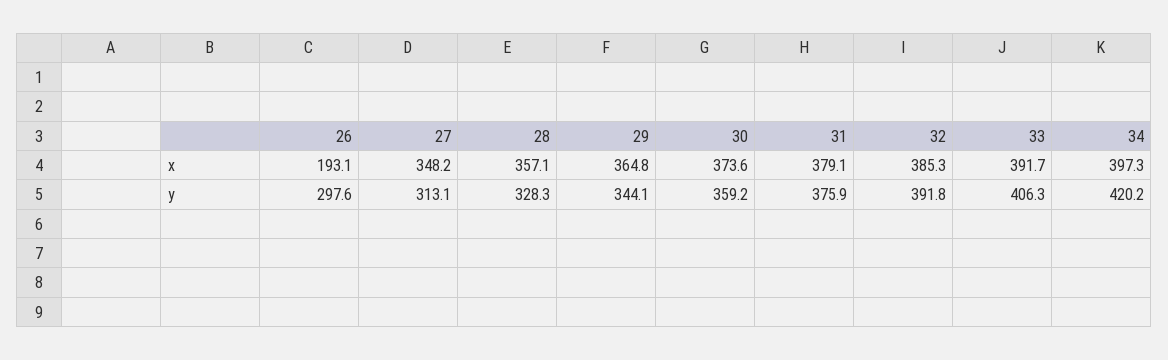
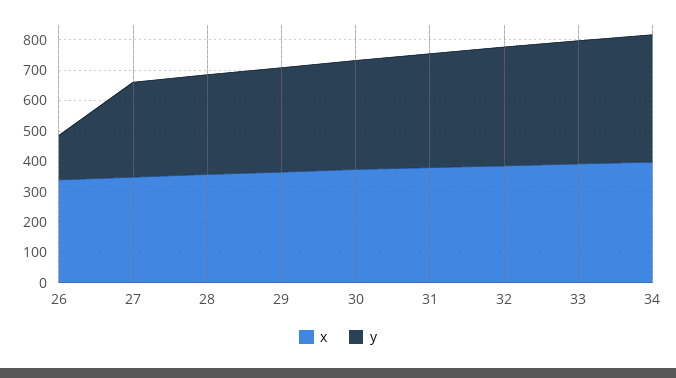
  {
    "x": {
-     "26": 193.1,
+     "26": 350,
      "27": 348.2,
      "28": 357.1,
      "29": 364.8,
      "30": 373.6,
      "31": 379.1,
      "32": 385.3,
      "33": 391.7,
      "34": 397.3
    },
    "y": {
-     "26": 297.6,
+     "26": 150,
      "27": 313.1,
      "28": 328.3,
      "29": 344.1,
      "30": 359.2,
      "31": 375.9,
      "32": 391.8,
      "33": 406.3,
      "34": 420.2
    }
  }

